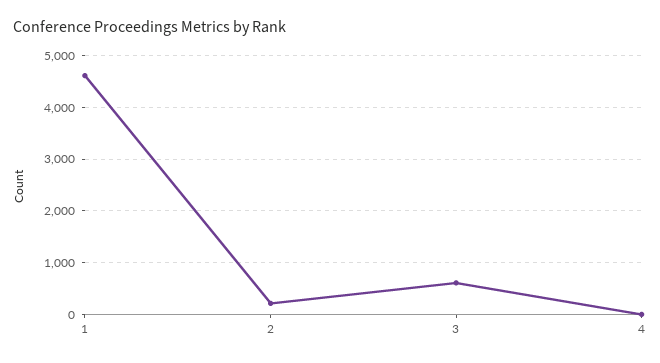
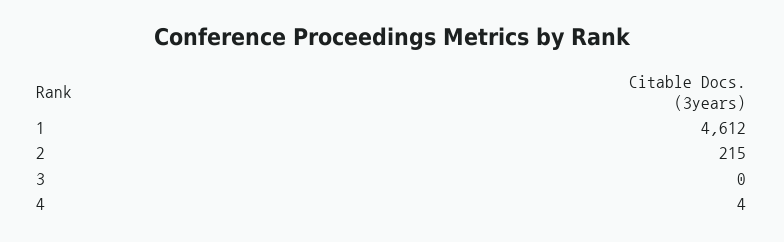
  {
    "1": 4612,
    "2": 215,
-   "3": 600,
+   "3": 0,
    "4": 4
  }

